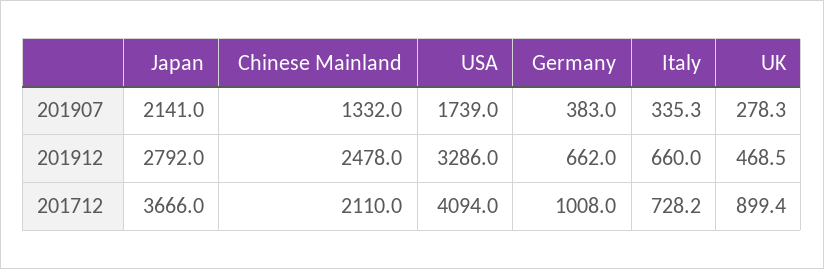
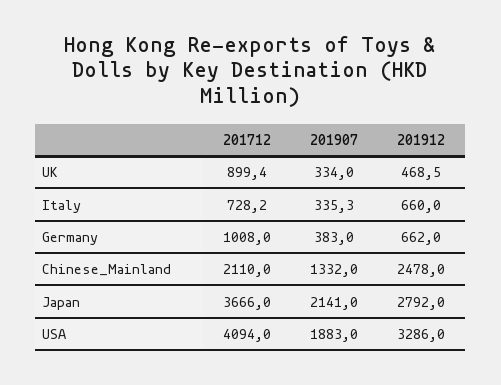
  {
    "Japan": {
      "201907": 2141,
      "201912": 2792,
      "201712": 3666
    },
    "Chinese Mainland": {
      "201907": 1332,
      "201912": 2478,
      "201712": 2110
    },
    "USA": {
-     "201907": 1739,
+     "201907": 1883,
      "201912": 3286,
      "201712": 4094
    },
    "Germany": {
      "201907": 383,
      "201912": 662,
      "201712": 1008
    },
    "Italy": {
      "201907": 335.3,
      "201912": 660,
      "201712": 728.2
    },
    "UK": {
-     "201907": 278.3,
+     "201907": 334,
      "201912": 468.5,
      "201712": 899.4
    }
  }

